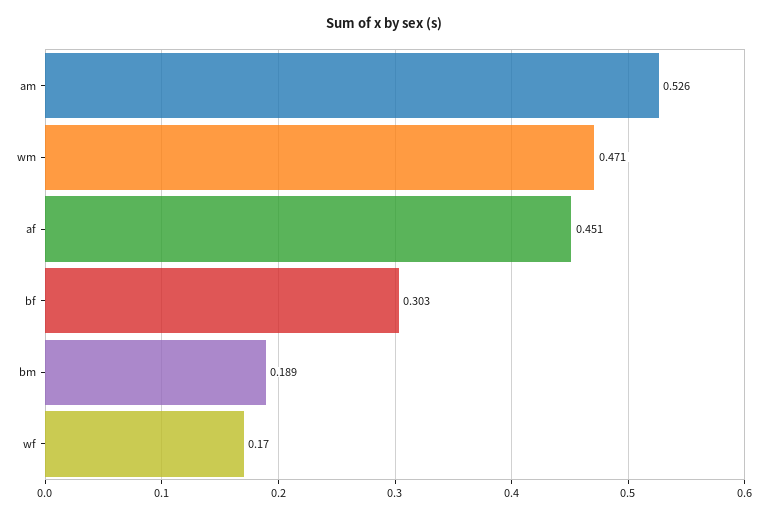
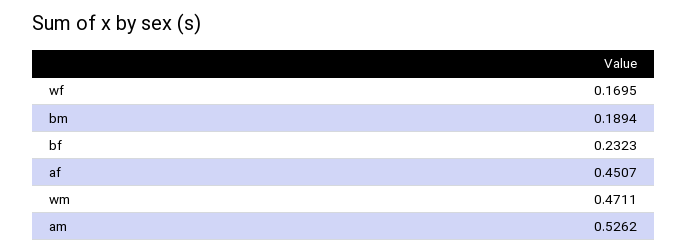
  {
    "am": 0.5262,
    "wm": 0.4711,
    "af": 0.4507,
-   "bf": 0.303,
+   "bf": 0.2323,
    "bm": 0.1894,
    "wf": 0.1695
  }

